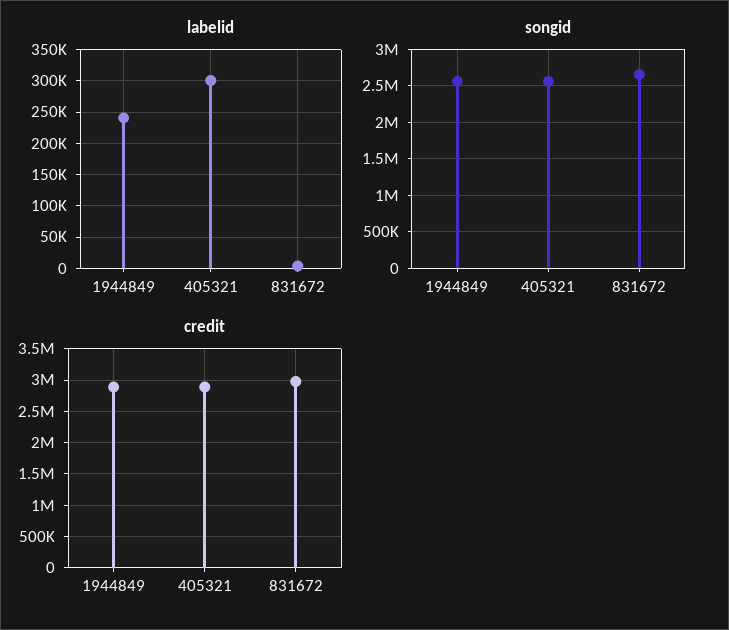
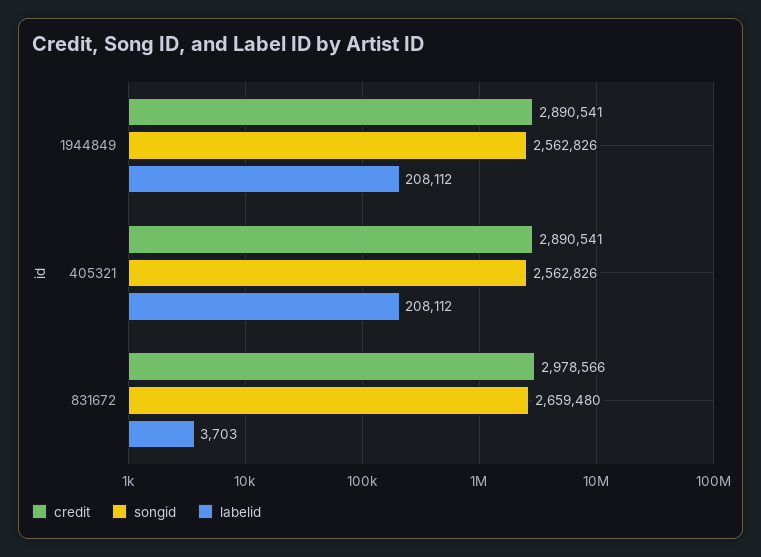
  {
    "labelid": {
-     "1944849": 240000,
+     "1944849": 208112,
-     "405321": 300000,
+     "405321": 208112,
      "831672": 3703
    },
    "songid": {
      "1944849": 2562826,
      "405321": 2562826,
      "831672": 2659480
    },
    "credit": {
      "1944849": 2890541,
      "405321": 2890541,
      "831672": 2978566
    }
  }

